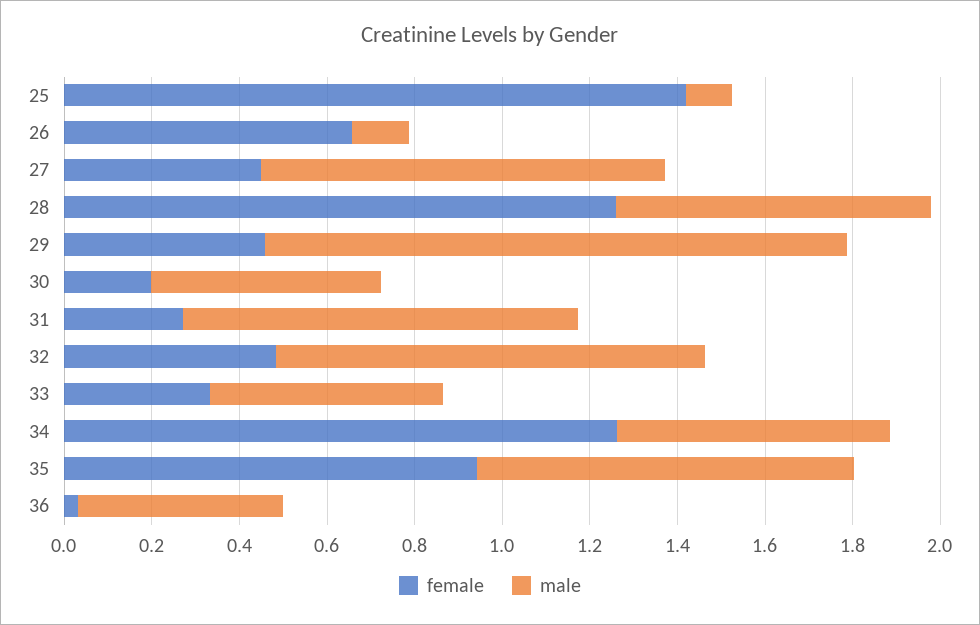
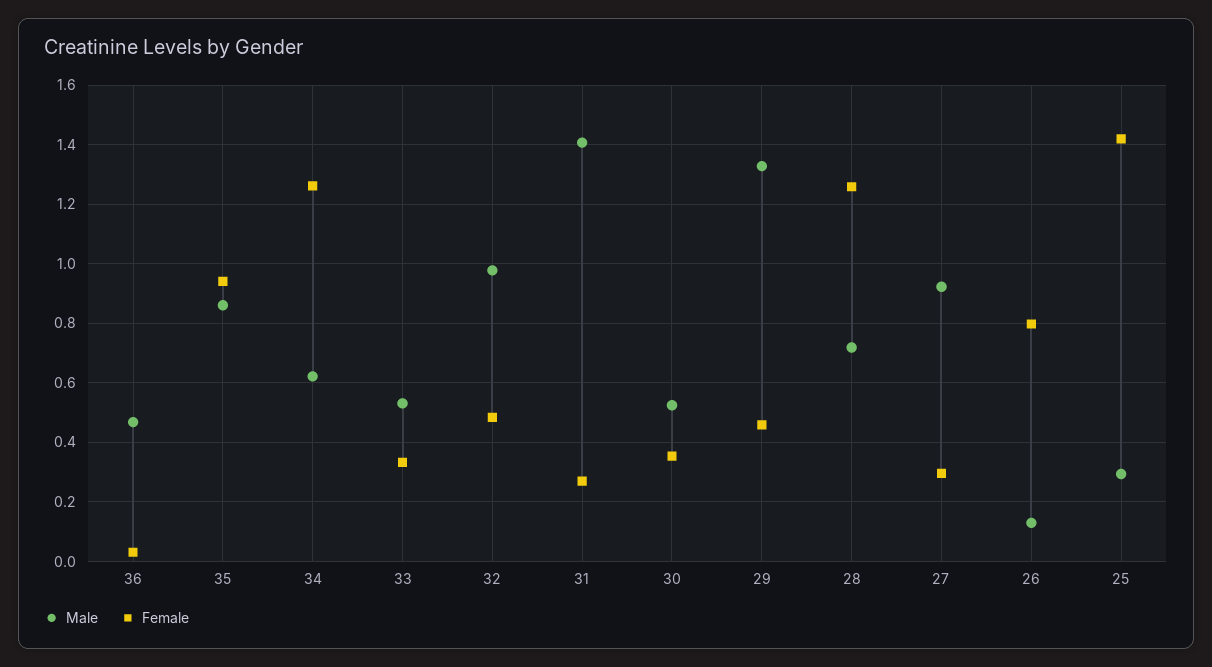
  {
    "female": {
      "25": 1.425,
-     "26": 0.65,
+     "26": 0.8,
-     "27": 0.45,
+     "27": 0.3,
      "28": 1.25,
      "29": 0.45,
-     "30": 0.2,
+     "30": 0.35,
      "31": 0.275,
      "32": 0.475,
      "33": 0.325,
      "34": 1.25,
      "35": 0.95,
      "36": 0.025
    },
    "male": {
-     "25": 0.1,
+     "25": 0.3,
      "26": 0.125,
      "27": 0.925,
      "28": 0.725,
      "29": 1.325,
      "30": 0.525,
-     "31": 0.9,
+     "31": 1.4,
      "32": 0.975,
      "33": 0.525,
      "34": 0.625,
      "35": 0.85,
      "36": 0.475
    }
  }

